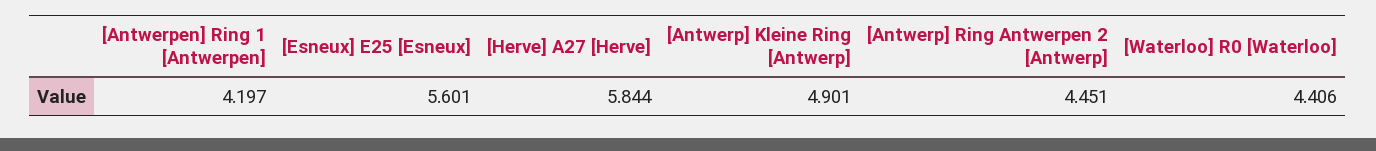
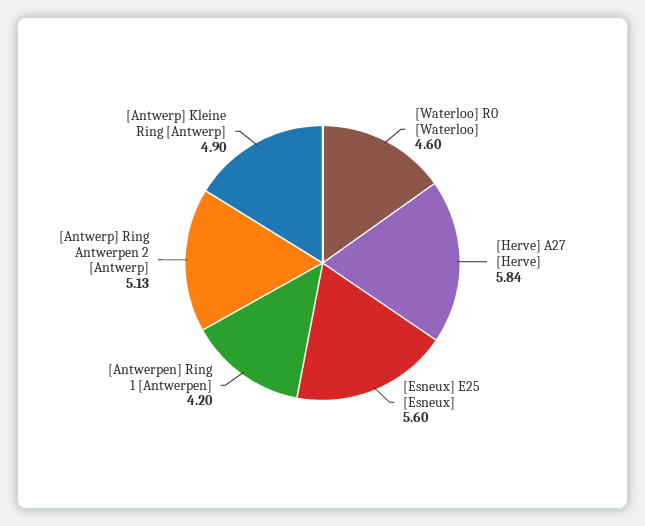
  {
    "[Antwerpen] Ring 1 [Antwerpen]": 4.197,
    "[Esneux] E25 [Esneux]": 5.601,
    "[Herve] A27 [Herve]": 5.844,
    "[Antwerp] Kleine Ring [Antwerp]": 4.901,
-   "[Antwerp] Ring Antwerpen 2 [Antwerp]": 4.451,
+   "[Antwerp] Ring Antwerpen 2 [Antwerp]": 5.13,
-   "[Waterloo] R0 [Waterloo]": 4.406
+   "[Waterloo] R0 [Waterloo]": 4.6
  }

